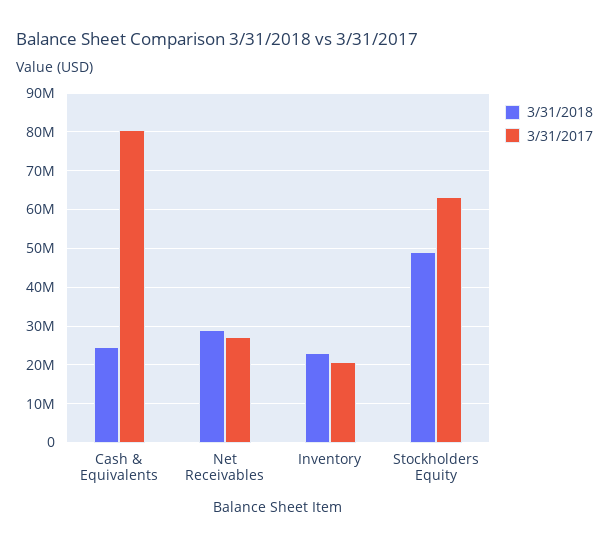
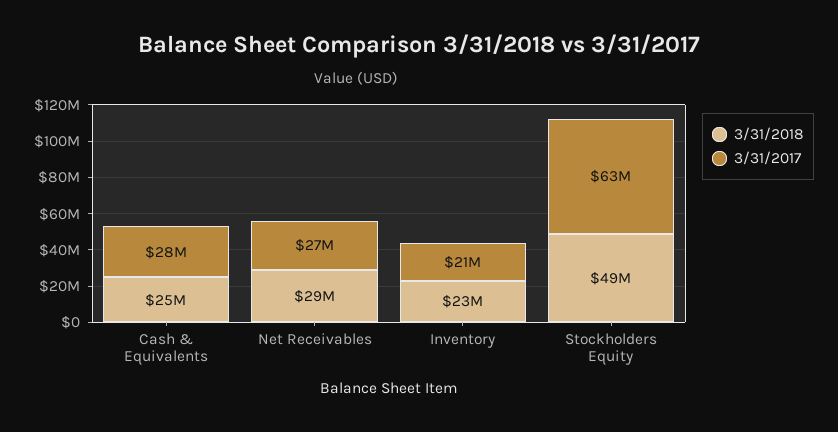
  {
    "3/31/2018": {
      "Cash & Equivalents": 25000000,
      "Net Receivables": 29000000,
      "Inventory": 23000000,
      "Stockholders Equity": 49000000
    },
    "3/31/2017": {
-     "Cash & Equivalents": 80000000,
+     "Cash & Equivalents": 28000000,
      "Net Receivables": 27000000,
      "Inventory": 21000000,
      "Stockholders Equity": 63000000
    }
  }

